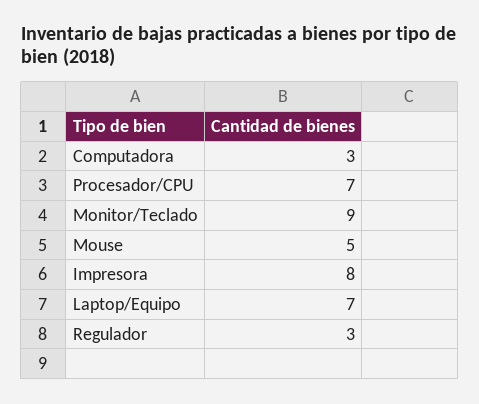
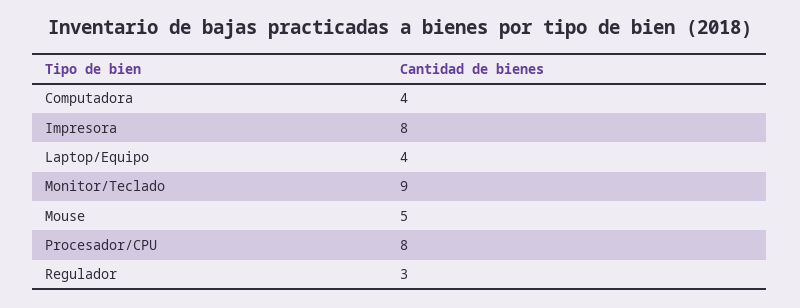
  {
-   "Computadora": 3,
+   "Computadora": 4,
-   "Procesador/CPU": 7,
+   "Procesador/CPU": 8,
    "Monitor/Teclado": 9,
    "Mouse": 5,
    "Impresora": 8,
-   "Laptop/Equipo": 7,
+   "Laptop/Equipo": 4,
    "Regulador": 3
  }

